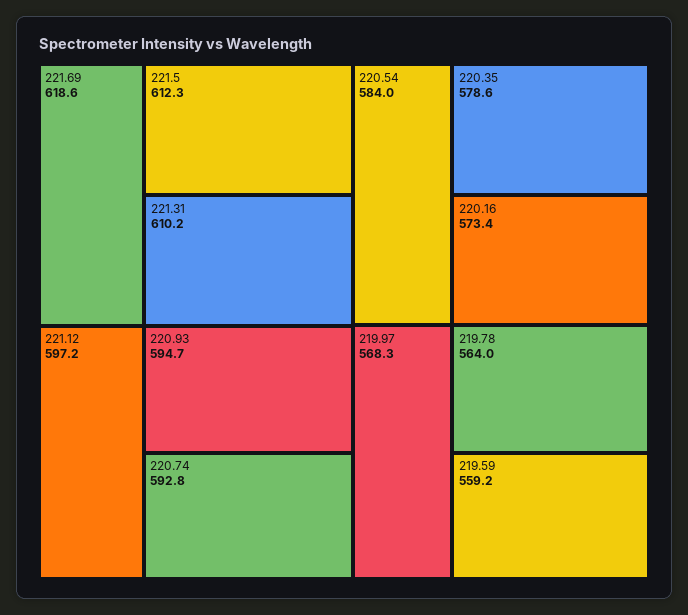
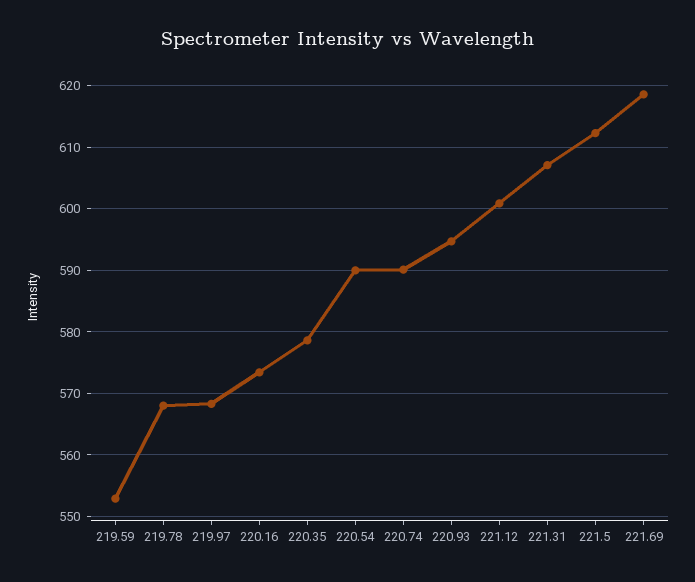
  {
    "221.69": 618.6,
    "221.5": 612.3,
-   "221.31": 610.2,
+   "221.31": 607,
-   "221.12": 597.2,
+   "221.12": 601,
    "220.93": 594.7,
-   "220.74": 592.8,
+   "220.74": 590,
-   "220.54": 584,
+   "220.54": 590,
    "220.35": 578.6,
    "220.16": 573.4,
    "219.97": 568.3,
-   "219.78": 564,
+   "219.78": 568,
-   "219.59": 559.2
+   "219.59": 553
  }

